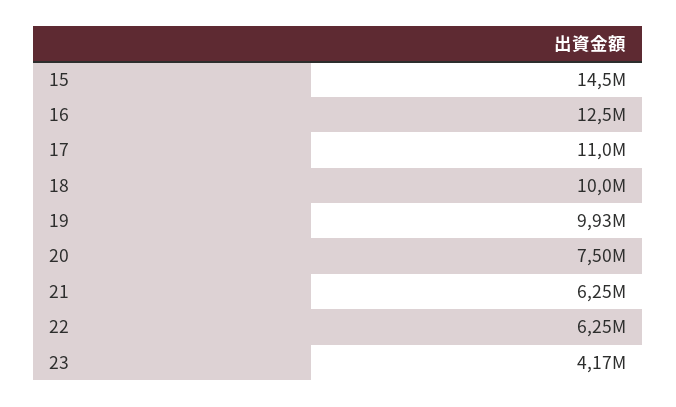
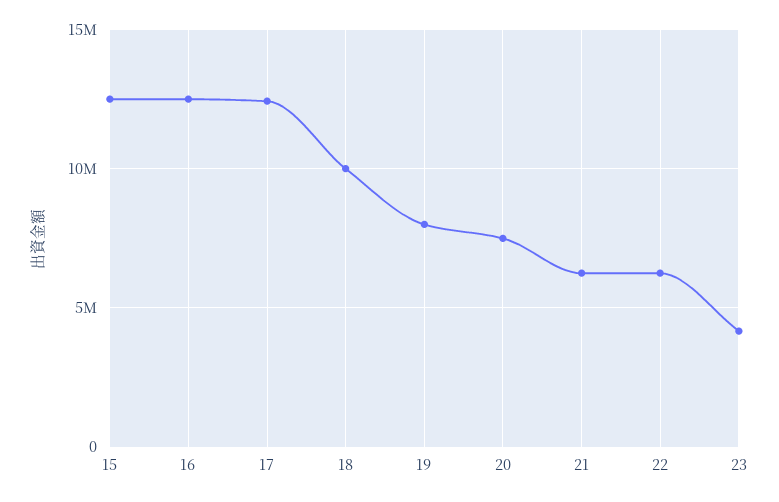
  {
-   "15": 14500000,
+   "15": 12500000,
    "16": 12500000,
-   "17": 11000000,
+   "17": 12500000,
    "18": 10000000,
-   "19": 9930000,
+   "19": 8000000,
    "20": 7500000,
    "21": 6250000,
    "22": 6250000,
    "23": 4170000
  }

